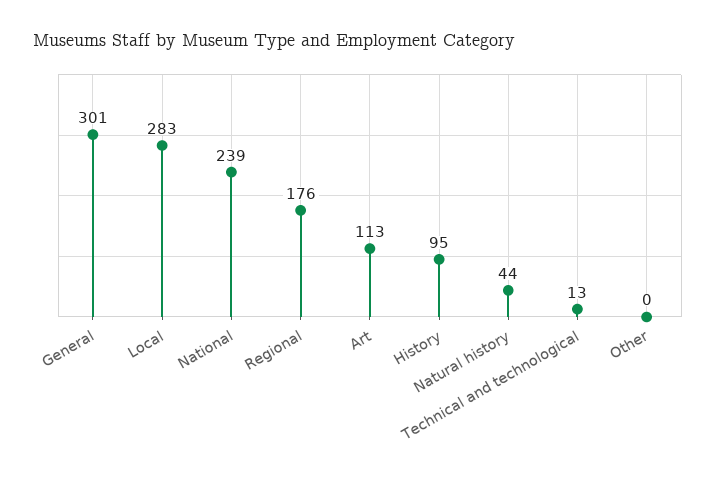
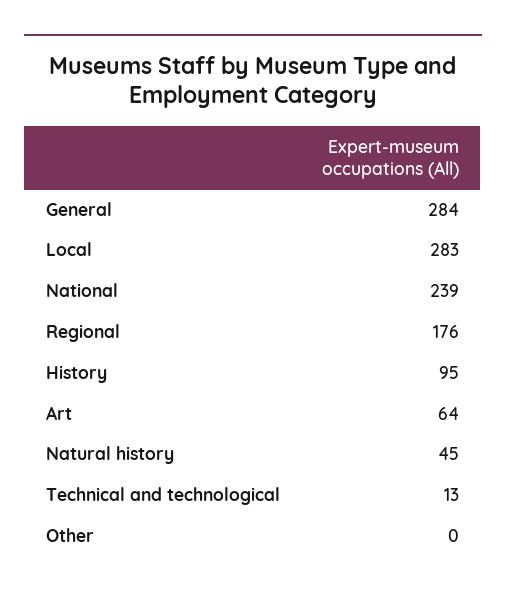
  {
-   "General": 301,
+   "General": 284,
    "Local": 283,
    "National": 239,
    "Regional": 176,
-   "Art": 113,
+   "Art": 64,
    "History": 95,
-   "Natural history": 44,
+   "Natural history": 45,
    "Technical and technological": 13,
    "Other": 0
  }

